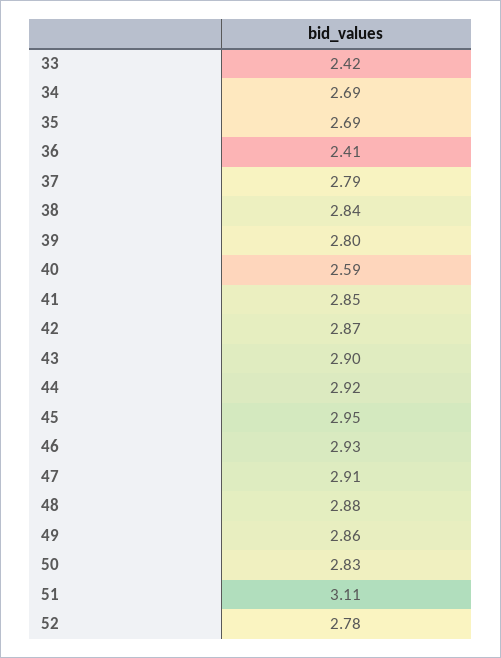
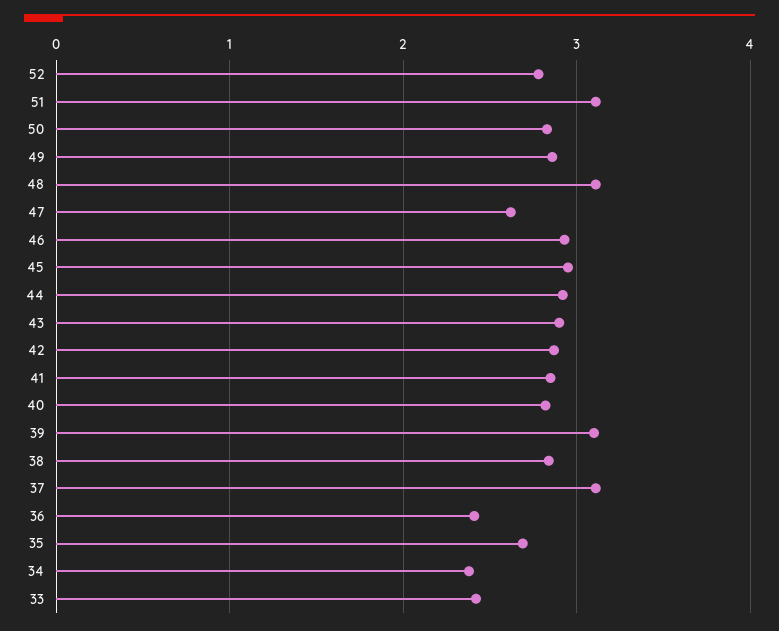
  {
    "33": 2.42,
-   "34": 2.69,
+   "34": 2.4,
    "35": 2.69,
    "36": 2.41,
-   "37": 2.79,
+   "37": 3.1,
    "38": 2.84,
-   "39": 2.8,
+   "39": 3.1,
-   "40": 2.59,
+   "40": 2.8,
    "41": 2.85,
    "42": 2.87,
    "43": 2.9,
    "44": 2.92,
    "45": 2.95,
    "46": 2.93,
-   "47": 2.91,
+   "47": 2.6,
-   "48": 2.88,
+   "48": 3.1,
    "49": 2.86,
    "50": 2.83,
    "51": 3.11,
    "52": 2.78
  }

